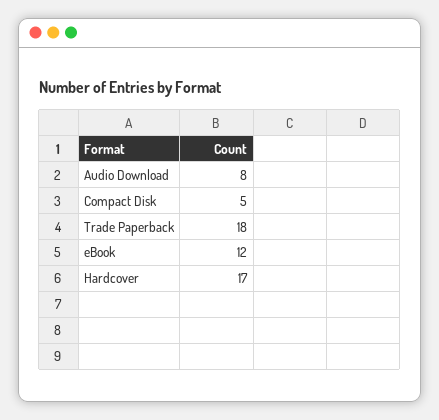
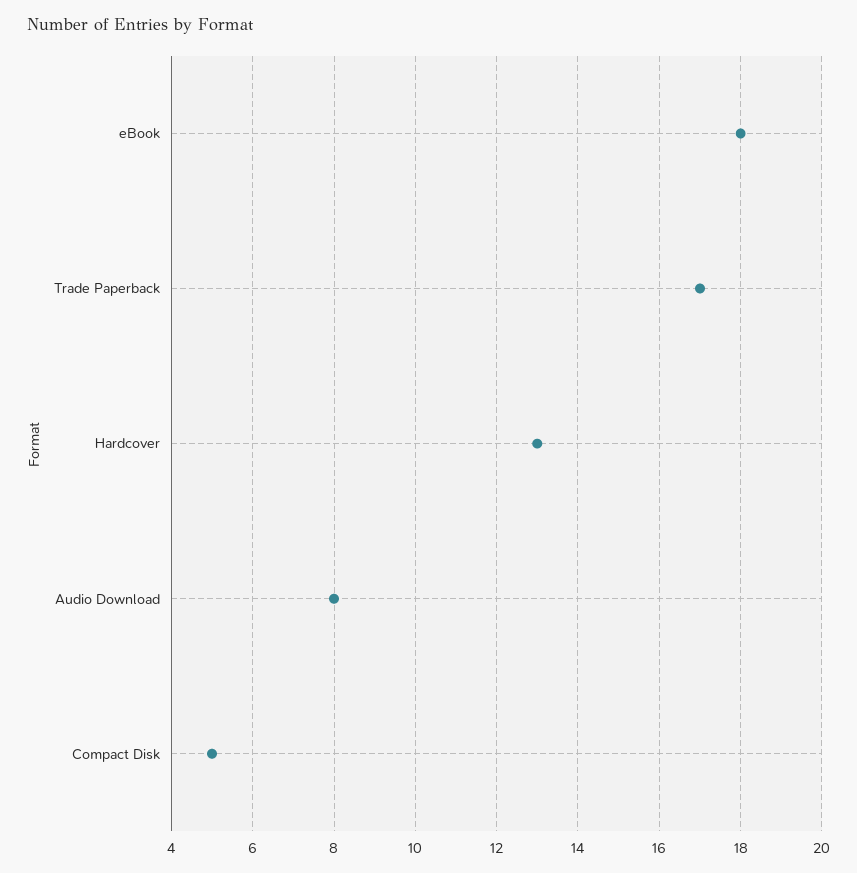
  {
    "Audio Download": 8,
    "Compact Disk": 5,
-   "Trade Paperback": 18,
+   "Trade Paperback": 17,
-   "eBook": 12,
+   "eBook": 18,
-   "Hardcover": 17
+   "Hardcover": 13
  }

